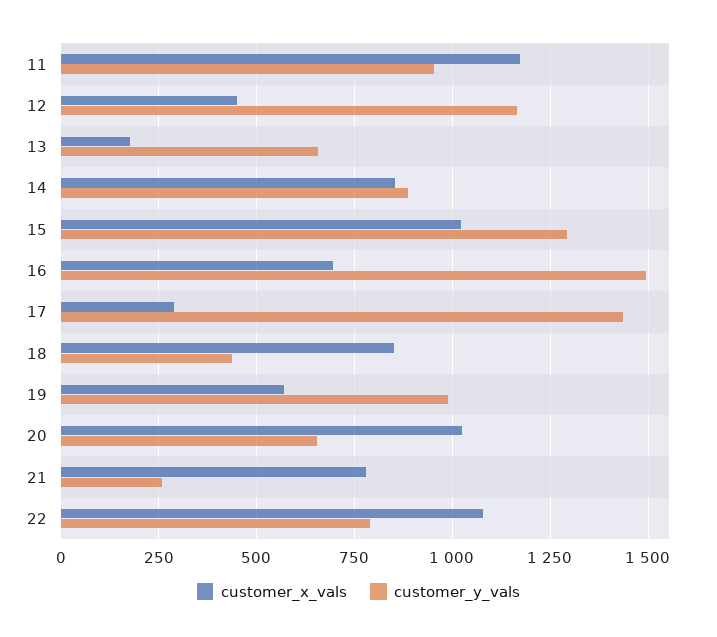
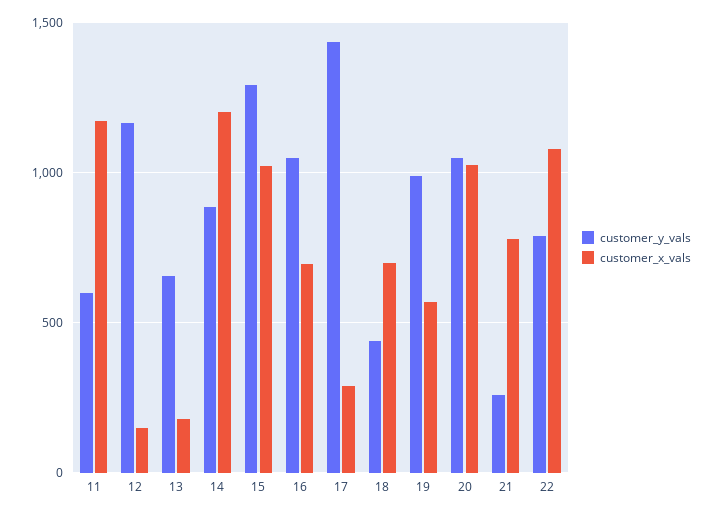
  {
    "customer_x_vals": {
      "11": 1175,
-     "12": 450,
+     "12": 150,
      "13": 175,
-     "14": 850,
+     "14": 1200,
      "15": 1025,
      "16": 700,
      "17": 300,
-     "18": 850,
+     "18": 700,
      "19": 575,
      "20": 1025,
      "21": 775,
      "22": 1075
    },
    "customer_y_vals": {
-     "11": 950,
+     "11": 600,
      "12": 1175,
      "13": 650,
      "14": 875,
      "15": 1300,
-     "16": 1500,
+     "16": 1050,
      "17": 1425,
      "18": 425,
      "19": 1000,
-     "20": 650,
+     "20": 1050,
      "21": 250,
      "22": 800
    }
  }

